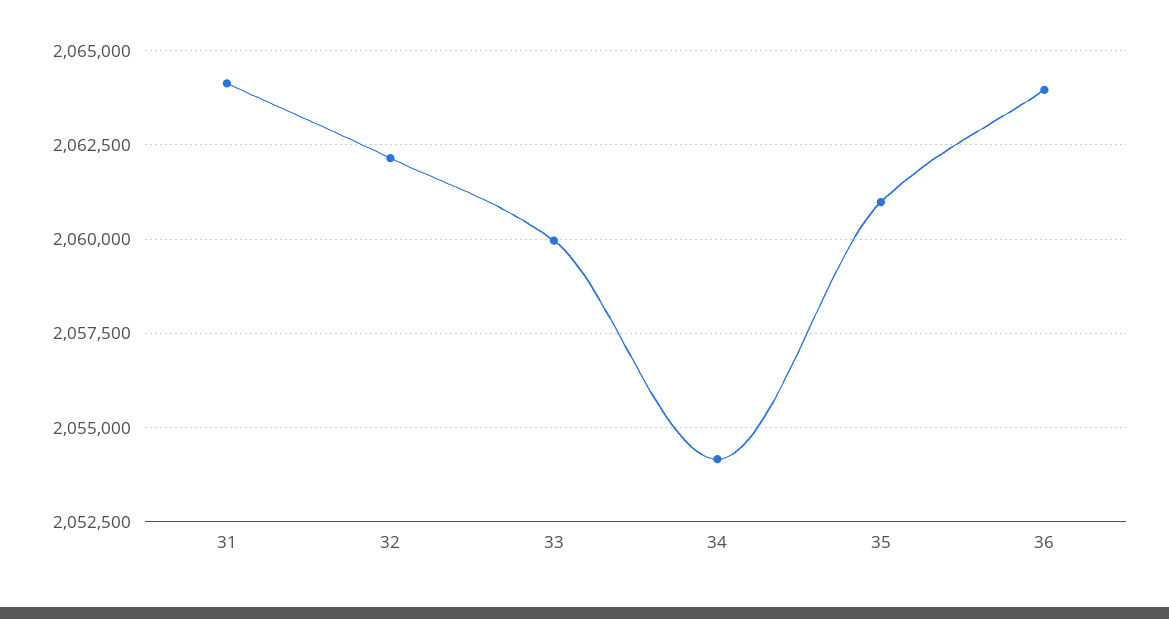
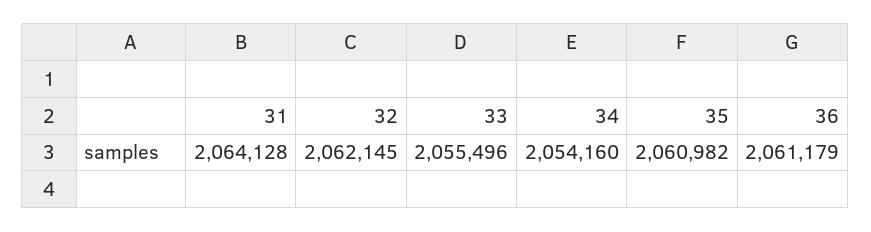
  {
    "31": 2064128,
    "32": 2062145,
-   "33": 2060000,
+   "33": 2055496,
    "34": 2054160,
    "35": 2060982,
-   "36": 2064000
+   "36": 2061179
  }

